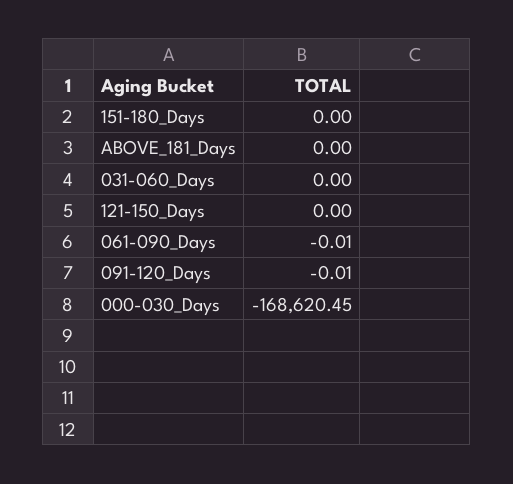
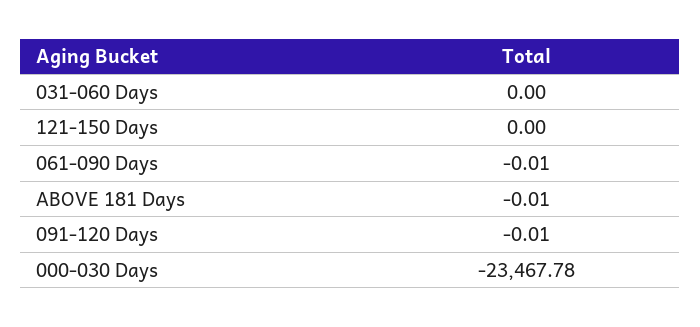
  {
-   "151-180_Days": 0,
-   "ABOVE_181_Days": 0,
+   "ABOVE_181_Days": -0.01,
    "031-060_Days": 0,
    "121-150_Days": 0,
    "061-090_Days": -0.01,
    "091-120_Days": -0.01,
-   "000-030_Days": -168620.45
+   "000-030_Days": -23467.78
  }

